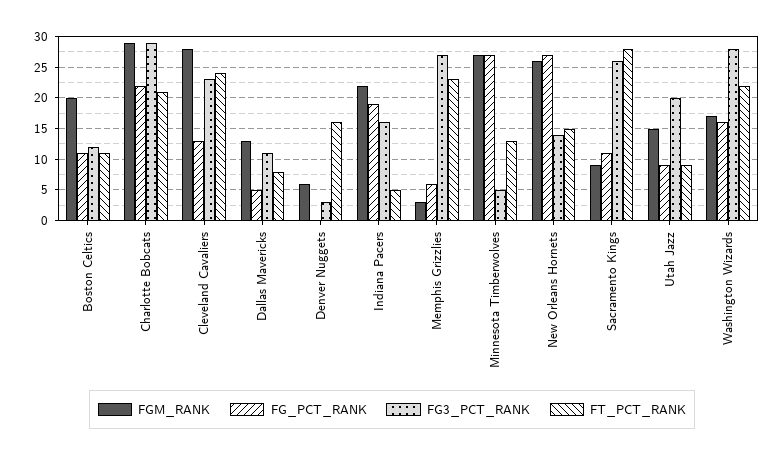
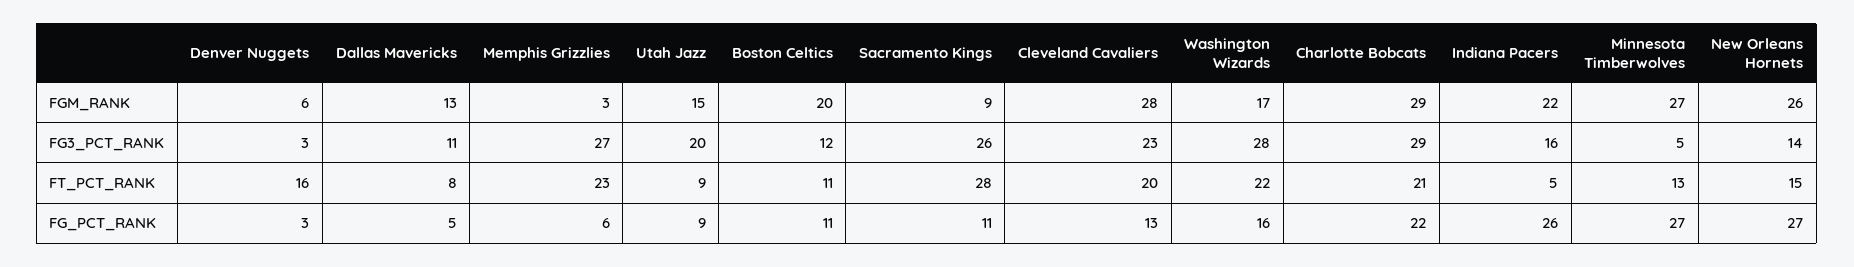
  {
    "FGM_RANK": {
      "Boston Celtics": 20,
      "Charlotte Bobcats": 29,
      "Cleveland Cavaliers": 28,
      "Dallas Mavericks": 13,
      "Denver Nuggets": 6,
      "Indiana Pacers": 22,
      "Memphis Grizzlies": 3,
      "Minnesota Timberwolves": 27,
      "New Orleans Hornets": 26,
      "Sacramento Kings": 9,
      "Utah Jazz": 15,
      "Washington Wizards": 17
    },
    "FG_PCT_RANK": {
      "Boston Celtics": 11,
      "Charlotte Bobcats": 22,
      "Cleveland Cavaliers": 13,
      "Dallas Mavericks": 5,
-     "Denver Nuggets": 0,
+     "Denver Nuggets": 3,
-     "Indiana Pacers": 19,
+     "Indiana Pacers": 26,
      "Memphis Grizzlies": 6,
      "Minnesota Timberwolves": 27,
      "New Orleans Hornets": 27,
      "Sacramento Kings": 11,
      "Utah Jazz": 9,
      "Washington Wizards": 16
    },
    "FG3_PCT_RANK": {
      "Boston Celtics": 12,
      "Charlotte Bobcats": 29,
      "Cleveland Cavaliers": 23,
      "Dallas Mavericks": 11,
      "Denver Nuggets": 3,
      "Indiana Pacers": 16,
      "Memphis Grizzlies": 27,
      "Minnesota Timberwolves": 5,
      "New Orleans Hornets": 14,
      "Sacramento Kings": 26,
      "Utah Jazz": 20,
      "Washington Wizards": 28
    },
    "FT_PCT_RANK": {
      "Boston Celtics": 11,
      "Charlotte Bobcats": 21,
-     "Cleveland Cavaliers": 24,
+     "Cleveland Cavaliers": 20,
      "Dallas Mavericks": 8,
      "Denver Nuggets": 16,
      "Indiana Pacers": 5,
      "Memphis Grizzlies": 23,
      "Minnesota Timberwolves": 13,
      "New Orleans Hornets": 15,
      "Sacramento Kings": 28,
      "Utah Jazz": 9,
      "Washington Wizards": 22
    }
  }

